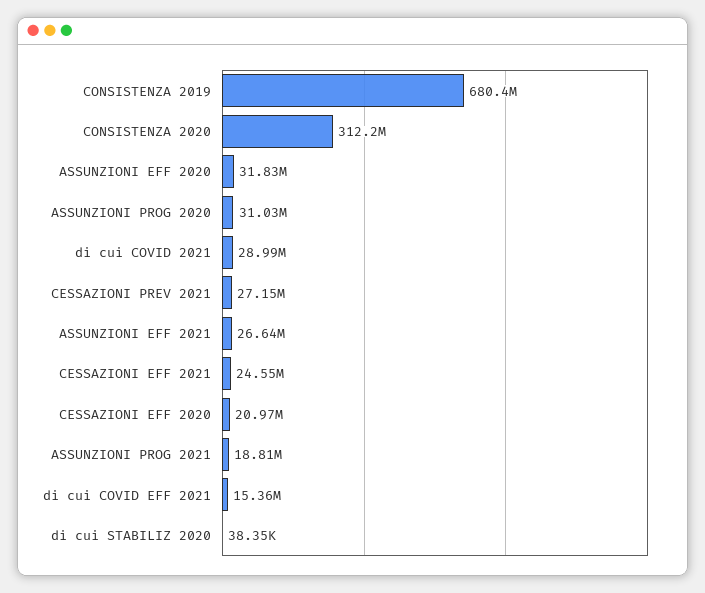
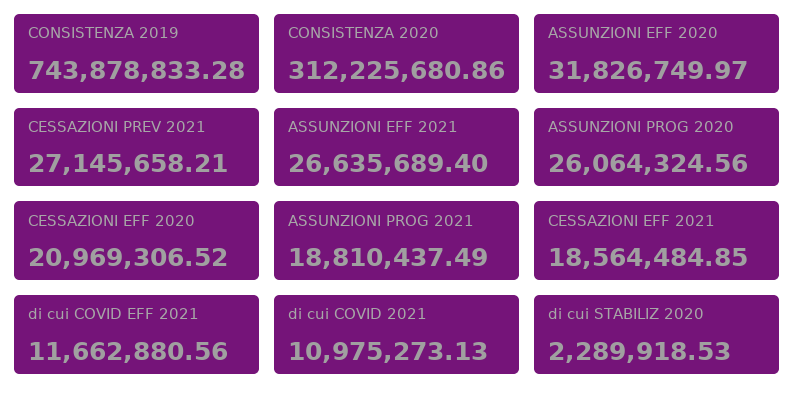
  {
-   "CONSISTENZA 2019": 680400000,
+   "CONSISTENZA 2019": 743878833.28,
    "CONSISTENZA 2020": 312225680.86,
    "ASSUNZIONI EFF 2020": 31826749.97,
-   "ASSUNZIONI PROG 2020": 31030000,
+   "ASSUNZIONI PROG 2020": 26064324.56,
-   "di cui COVID 2021": 28990000,
+   "di cui COVID 2021": 10975273.13,
    "CESSAZIONI PREV 2021": 27145658.21,
    "ASSUNZIONI EFF 2021": 26635689.4,
-   "CESSAZIONI EFF 2021": 24550000,
+   "CESSAZIONI EFF 2021": 18564484.85,
    "CESSAZIONI EFF 2020": 20969306.52,
    "ASSUNZIONI PROG 2021": 18810437.49,
-   "di cui COVID EFF 2021": 15360000,
+   "di cui COVID EFF 2021": 11662880.56,
-   "di cui STABILIZ 2020": 38350
+   "di cui STABILIZ 2020": 2289918.53
  }

